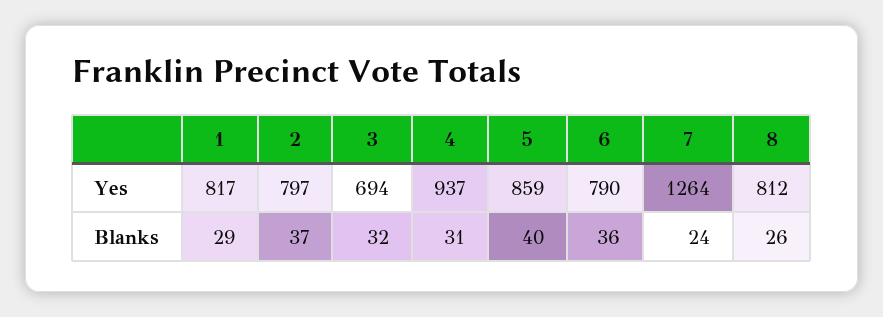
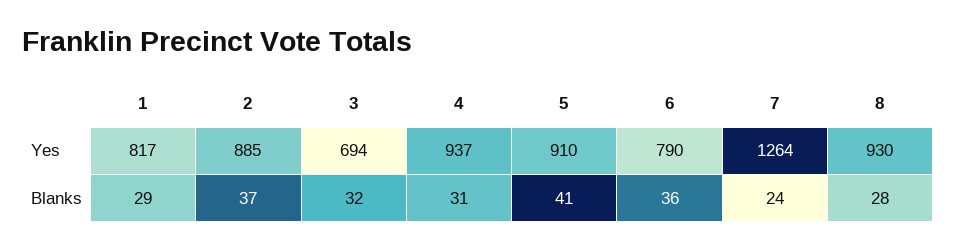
  {
    "1": {
      "Yes": 817,
      "Blanks": 29
    },
    "2": {
-     "Yes": 797,
+     "Yes": 885,
      "Blanks": 37
    },
    "3": {
      "Yes": 694,
      "Blanks": 32
    },
    "4": {
      "Yes": 937,
      "Blanks": 31
    },
    "5": {
-     "Yes": 859,
+     "Yes": 910,
-     "Blanks": 40
+     "Blanks": 41
    },
    "6": {
      "Yes": 790,
      "Blanks": 36
    },
    "7": {
      "Yes": 1264,
      "Blanks": 24
    },
    "8": {
-     "Yes": 812,
+     "Yes": 930,
-     "Blanks": 26
+     "Blanks": 28
    }
  }

